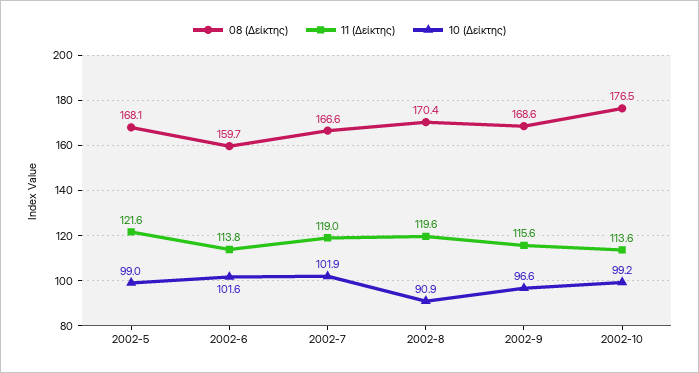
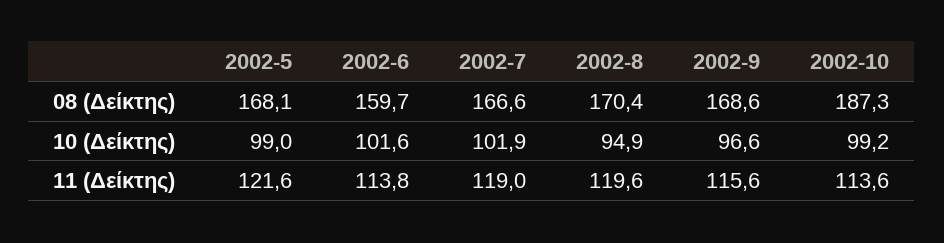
  {
    "08 (Δείκτης)": {
      "2002-5": 168.1,
      "2002-6": 159.7,
      "2002-7": 166.6,
      "2002-8": 170.4,
      "2002-9": 168.6,
-     "2002-10": 176.5
+     "2002-10": 187.3
    },
    "11 (Δείκτης)": {
      "2002-5": 121.6,
      "2002-6": 113.8,
      "2002-7": 119,
      "2002-8": 119.6,
      "2002-9": 115.6,
      "2002-10": 113.6
    },
    "10 (Δείκτης)": {
      "2002-5": 99,
      "2002-6": 101.6,
      "2002-7": 101.9,
-     "2002-8": 90.9,
+     "2002-8": 94.9,
      "2002-9": 96.6,
      "2002-10": 99.2
    }
  }

